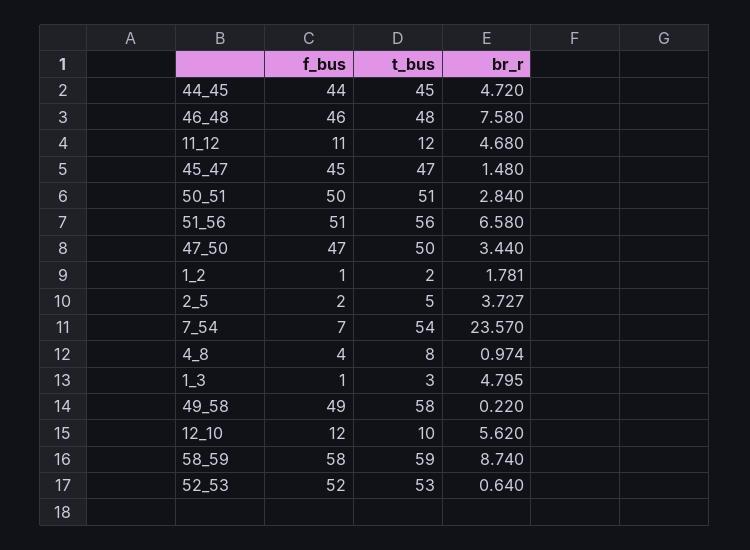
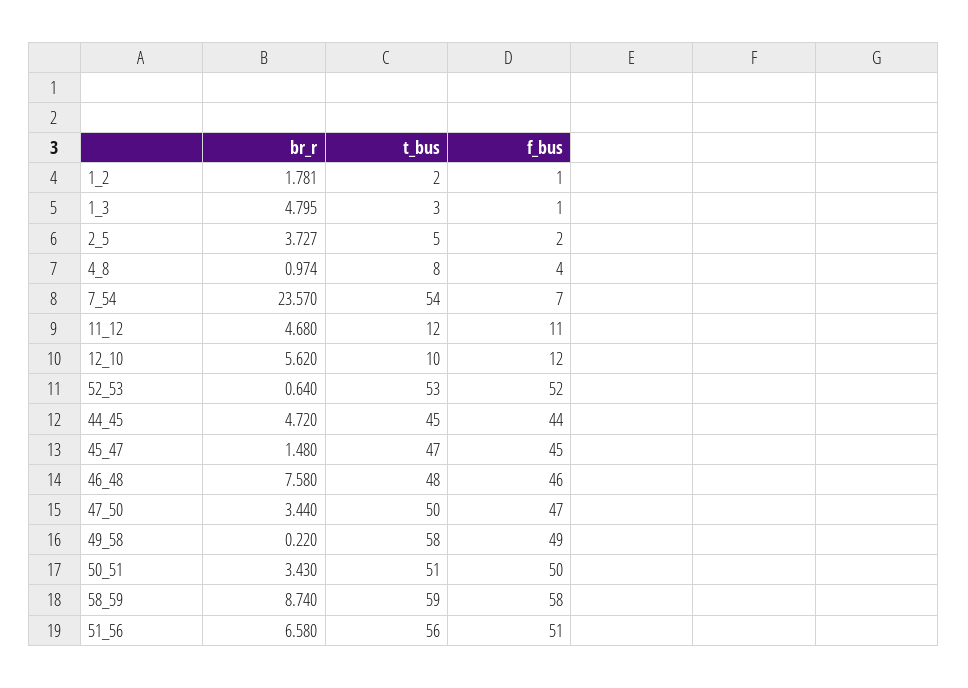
  {
    "f_bus": {
      "44_45": 44,
      "46_48": 46,
      "11_12": 11,
      "45_47": 45,
      "50_51": 50,
      "51_56": 51,
      "47_50": 47,
      "1_2": 1,
      "2_5": 2,
      "7_54": 7,
      "4_8": 4,
      "1_3": 1,
      "49_58": 49,
      "12_10": 12,
      "58_59": 58,
      "52_53": 52
    },
    "t_bus": {
      "44_45": 45,
      "46_48": 48,
      "11_12": 12,
      "45_47": 47,
      "50_51": 51,
      "51_56": 56,
      "47_50": 50,
      "1_2": 2,
      "2_5": 5,
      "7_54": 54,
      "4_8": 8,
      "1_3": 3,
      "49_58": 58,
      "12_10": 10,
      "58_59": 59,
      "52_53": 53
    },
    "br_r": {
      "44_45": 4.72,
      "46_48": 7.58,
      "11_12": 4.68,
      "45_47": 1.48,
-     "50_51": 2.84,
+     "50_51": 3.43,
      "51_56": 6.58,
      "47_50": 3.44,
      "1_2": 1.781,
      "2_5": 3.727,
      "7_54": 23.57,
      "4_8": 0.974,
      "1_3": 4.795,
      "49_58": 0.22,
      "12_10": 5.62,
      "58_59": 8.74,
      "52_53": 0.64
    }
  }

